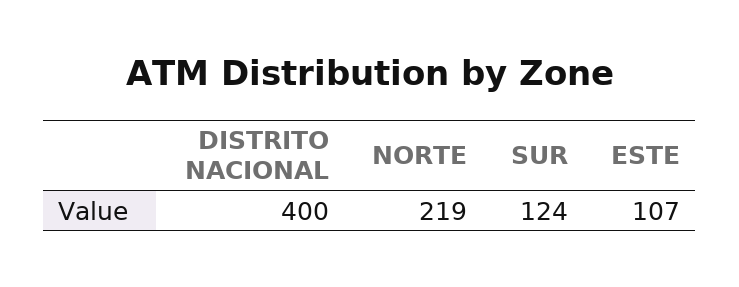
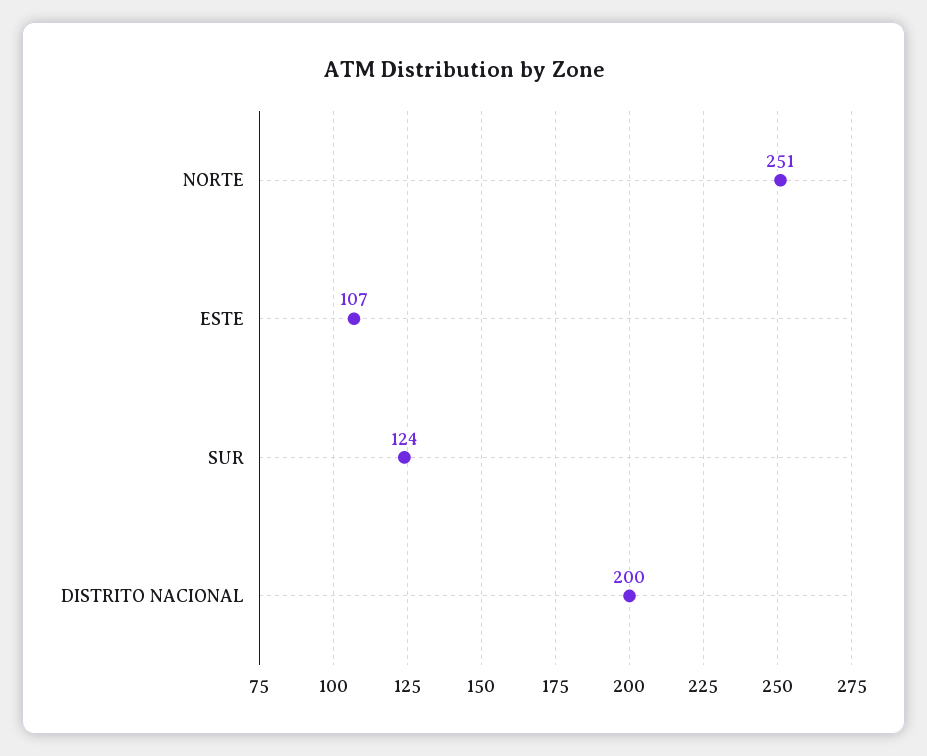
  {
-   "DISTRITO NACIONAL": 400,
+   "DISTRITO NACIONAL": 200,
-   "NORTE": 219,
+   "NORTE": 251,
    "SUR": 124,
    "ESTE": 107
  }

